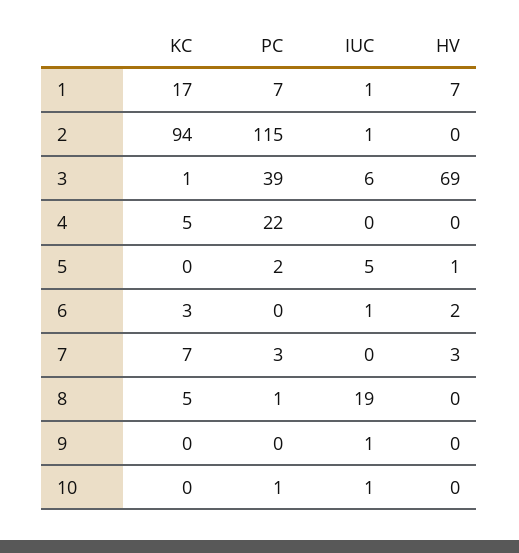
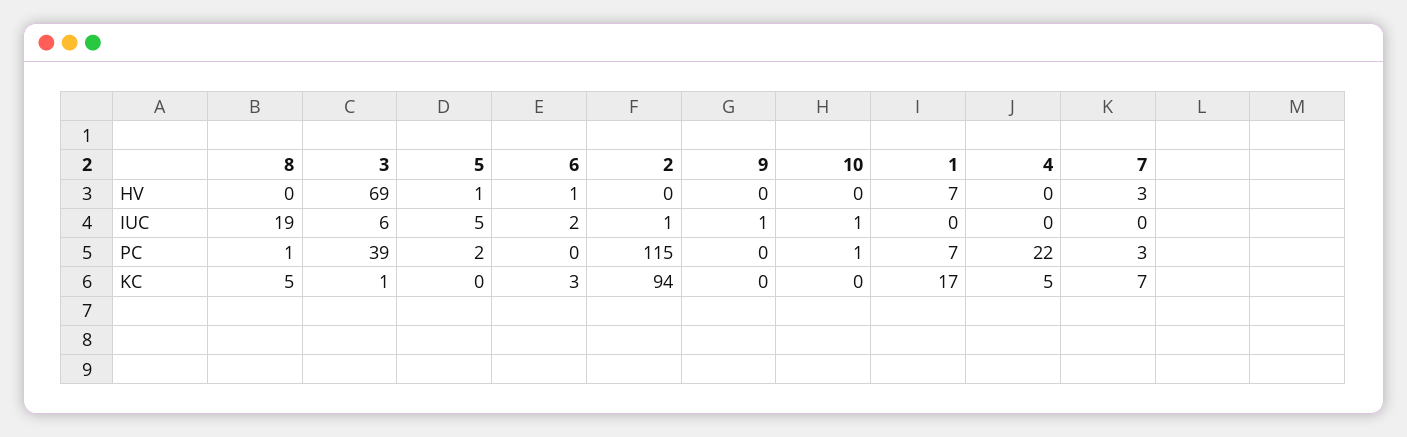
  {
    "KC": {
      "1": 17,
      "2": 94,
      "3": 1,
      "4": 5,
      "5": 0,
      "6": 3,
      "7": 7,
      "8": 5,
      "9": 0,
      "10": 0
    },
    "PC": {
      "1": 7,
      "2": 115,
      "3": 39,
      "4": 22,
      "5": 2,
      "6": 0,
      "7": 3,
      "8": 1,
      "9": 0,
      "10": 1
    },
    "IUC": {
-     "1": 1,
+     "1": 0,
      "2": 1,
      "3": 6,
      "4": 0,
      "5": 5,
-     "6": 1,
+     "6": 2,
      "7": 0,
      "8": 19,
      "9": 1,
      "10": 1
    },
    "HV": {
      "1": 7,
      "2": 0,
      "3": 69,
      "4": 0,
      "5": 1,
-     "6": 2,
+     "6": 1,
      "7": 3,
      "8": 0,
      "9": 0,
      "10": 0
    }
  }

